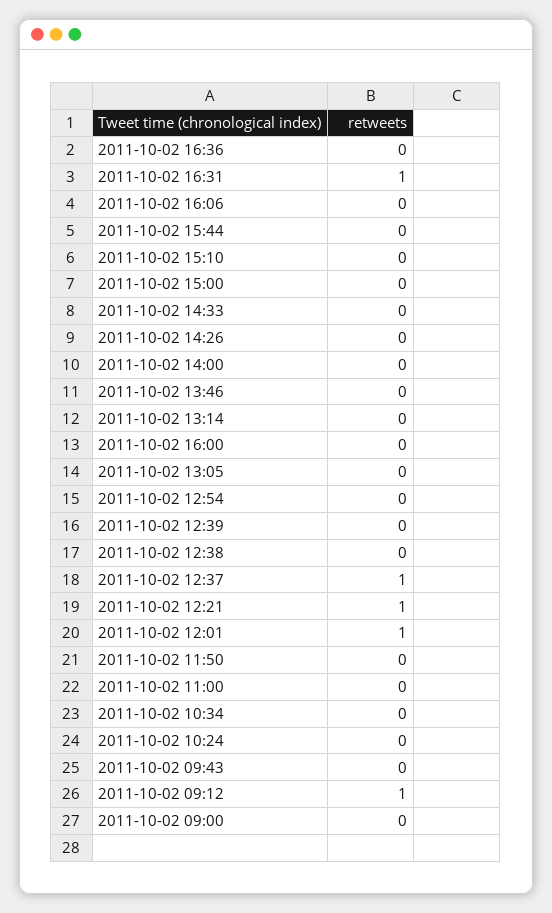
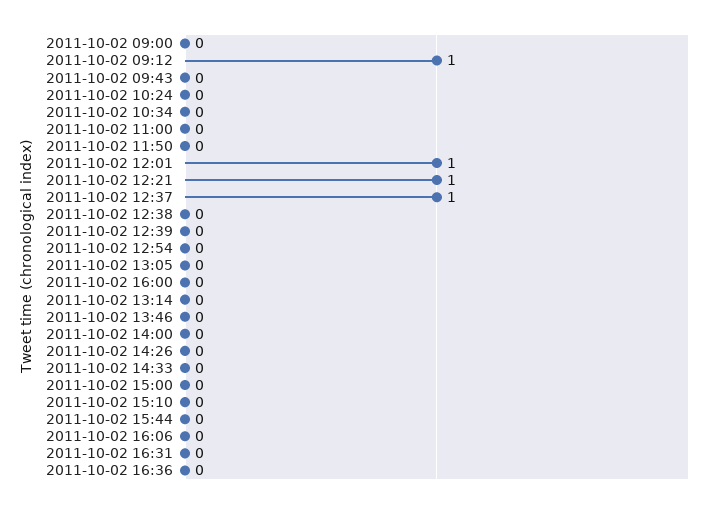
  {
    "2011-10-02 16:36": 0,
-   "2011-10-02 16:31": 1,
+   "2011-10-02 16:31": 0,
    "2011-10-02 16:06": 0,
    "2011-10-02 15:44": 0,
    "2011-10-02 15:10": 0,
    "2011-10-02 15:00": 0,
    "2011-10-02 14:33": 0,
    "2011-10-02 14:26": 0,
    "2011-10-02 14:00": 0,
    "2011-10-02 13:46": 0,
    "2011-10-02 13:14": 0,
    "2011-10-02 16:00": 0,
    "2011-10-02 13:05": 0,
    "2011-10-02 12:54": 0,
    "2011-10-02 12:39": 0,
    "2011-10-02 12:38": 0,
    "2011-10-02 12:37": 1,
    "2011-10-02 12:21": 1,
    "2011-10-02 12:01": 1,
    "2011-10-02 11:50": 0,
    "2011-10-02 11:00": 0,
    "2011-10-02 10:34": 0,
    "2011-10-02 10:24": 0,
    "2011-10-02 09:43": 0,
    "2011-10-02 09:12": 1,
    "2011-10-02 09:00": 0
  }

